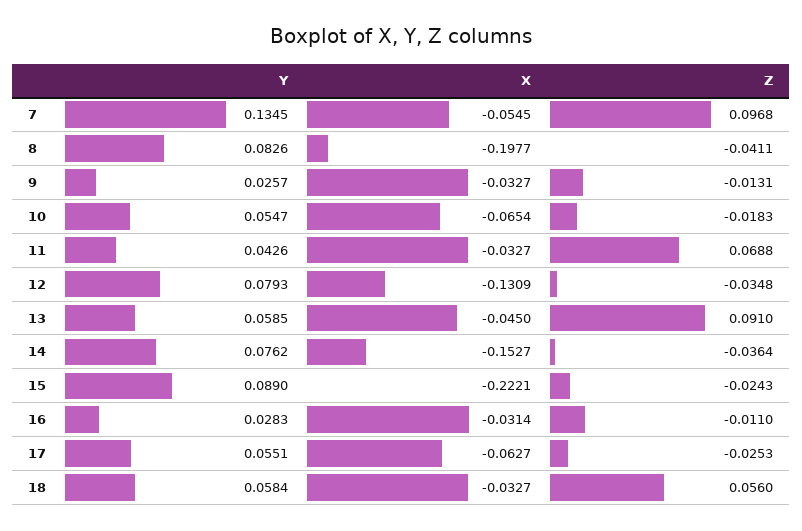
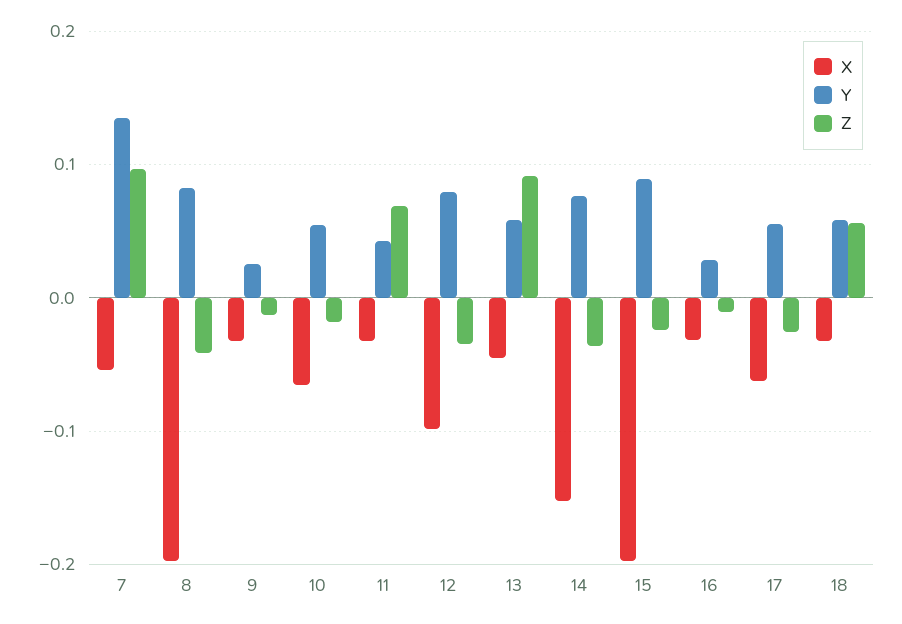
  {
    "Y": {
      "7": 0.1345,
      "8": 0.0826,
      "9": 0.0257,
      "10": 0.0547,
      "11": 0.0426,
      "12": 0.0793,
      "13": 0.0585,
      "14": 0.0762,
      "15": 0.089,
      "16": 0.0283,
      "17": 0.0551,
      "18": 0.0584
    },
    "X": {
      "7": -0.0545,
      "8": -0.1977,
      "9": -0.0327,
      "10": -0.0654,
      "11": -0.0327,
-     "12": -0.1309,
+     "12": -0.1,
      "13": -0.045,
      "14": -0.1527,
-     "15": -0.2221,
+     "15": -0.2,
      "16": -0.0314,
      "17": -0.0627,
      "18": -0.0327
    },
    "Z": {
      "7": 0.0968,
      "8": -0.0411,
      "9": -0.0131,
      "10": -0.0183,
      "11": 0.0688,
      "12": -0.0348,
      "13": 0.091,
      "14": -0.0364,
      "15": -0.0243,
      "16": -0.011,
      "17": -0.0253,
      "18": 0.056
    }
  }

